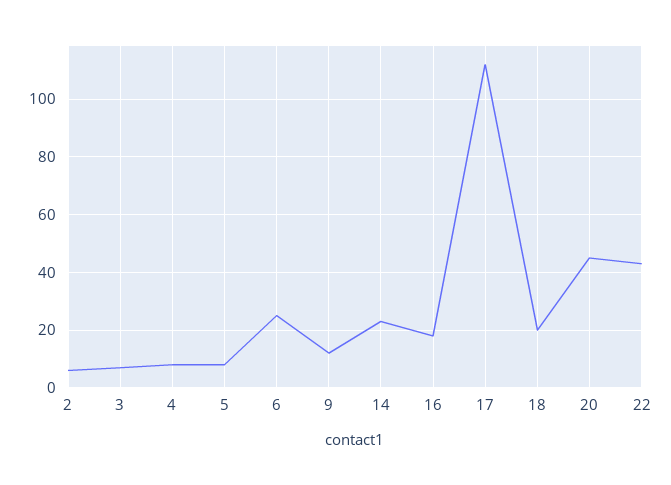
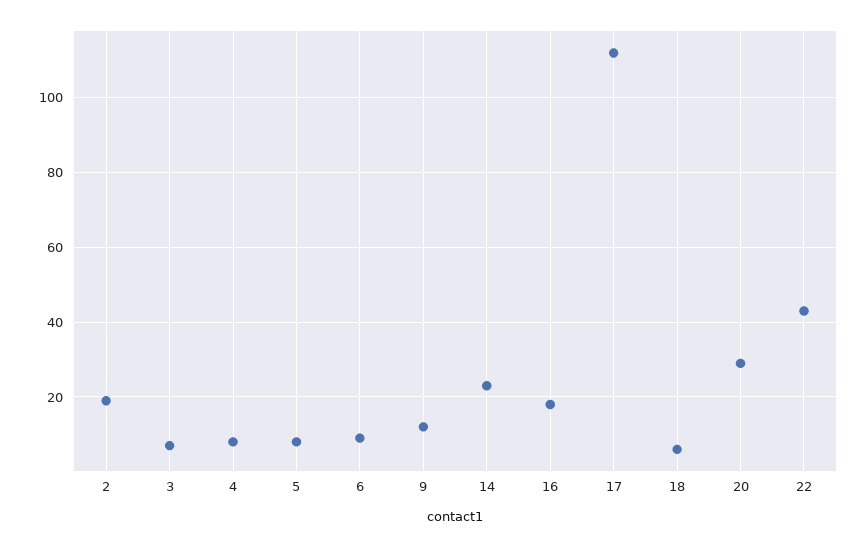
  {
-   "2": 5,
+   "2": 20,
    "3": 5,
    "4": 10,
    "5": 10,
-   "6": 25,
+   "6": 10,
    "9": 10,
    "14": 25,
    "16": 20,
    "17": 110,
-   "18": 20,
+   "18": 5,
-   "20": 45,
+   "20": 30,
    "22": 45
  }

